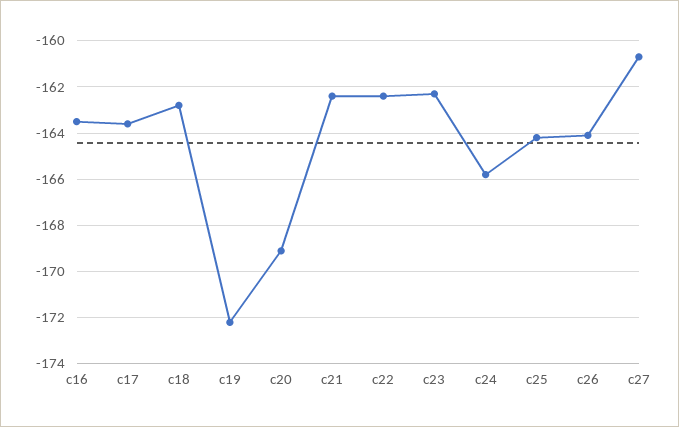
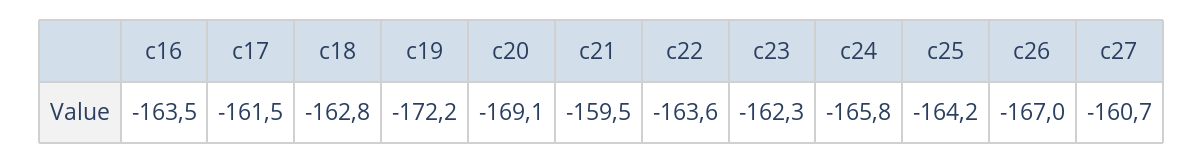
  {
    "c16": -163.5,
-   "c17": -163.5,
+   "c17": -161.5,
    "c18": -162.8,
    "c19": -172.2,
    "c20": -169.1,
-   "c21": -162.5,
+   "c21": -159.5,
-   "c22": -162.5,
+   "c22": -163.6,
    "c23": -162.3,
    "c24": -165.8,
    "c25": -164.2,
-   "c26": -164,
+   "c26": -167,
    "c27": -160.7
  }

